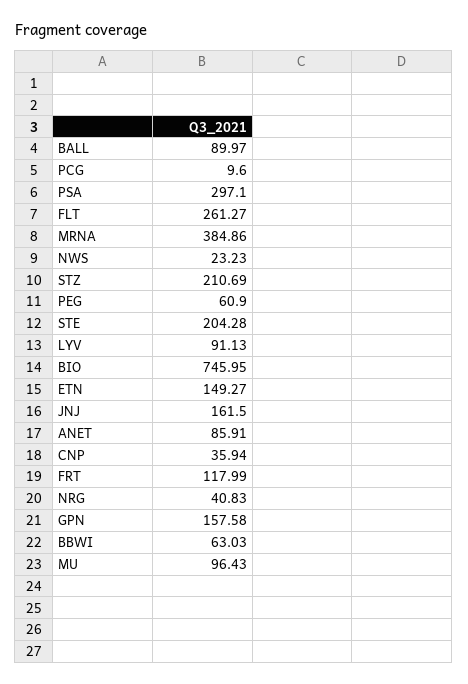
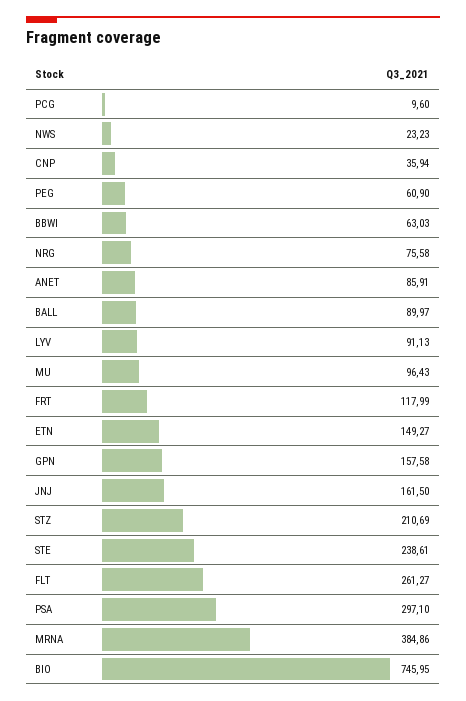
  {
    "BALL": 89.97,
    "PCG": 9.6,
    "PSA": 297.1,
    "FLT": 261.27,
    "MRNA": 384.86,
    "NWS": 23.23,
    "STZ": 210.69,
    "PEG": 60.9,
-   "STE": 204.28,
+   "STE": 238.61,
    "LYV": 91.13,
    "BIO": 745.95,
    "ETN": 149.27,
    "JNJ": 161.5,
    "ANET": 85.91,
    "CNP": 35.94,
    "FRT": 117.99,
-   "NRG": 40.83,
+   "NRG": 75.58,
    "GPN": 157.58,
    "BBWI": 63.03,
    "MU": 96.43
  }

